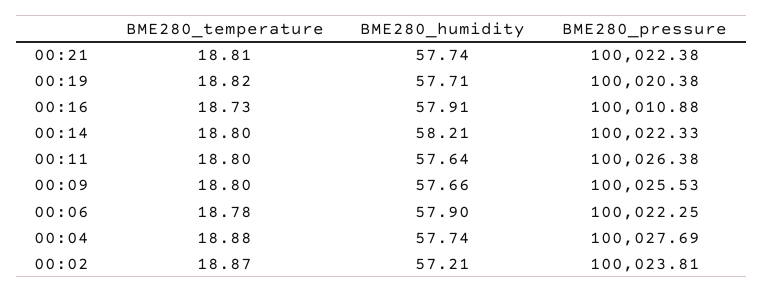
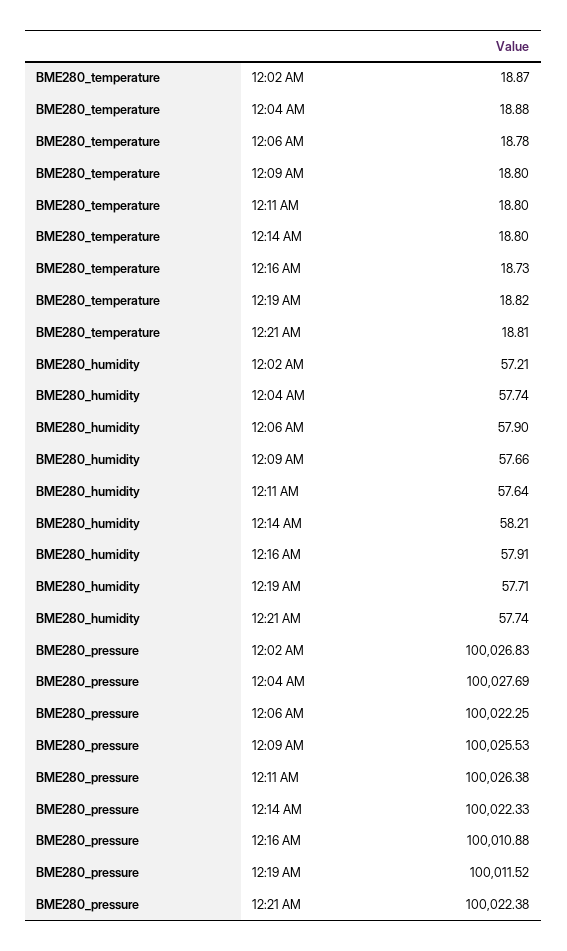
  {
    "BME280_temperature": {
      "00:21": 18.81,
      "00:19": 18.82,
      "00:16": 18.73,
      "00:14": 18.8,
      "00:11": 18.8,
      "00:09": 18.8,
      "00:06": 18.78,
      "00:04": 18.88,
      "00:02": 18.87
    },
    "BME280_humidity": {
      "00:21": 57.74,
      "00:19": 57.71,
      "00:16": 57.91,
      "00:14": 58.21,
      "00:11": 57.64,
      "00:09": 57.66,
      "00:06": 57.9,
      "00:04": 57.74,
      "00:02": 57.21
    },
    "BME280_pressure": {
      "00:21": 100022.38,
-     "00:19": 100020.38,
+     "00:19": 100011.52,
      "00:16": 100010.88,
      "00:14": 100022.33,
      "00:11": 100026.38,
      "00:09": 100025.53,
      "00:06": 100022.25,
      "00:04": 100027.69,
-     "00:02": 100023.81
+     "00:02": 100026.83
    }
  }

